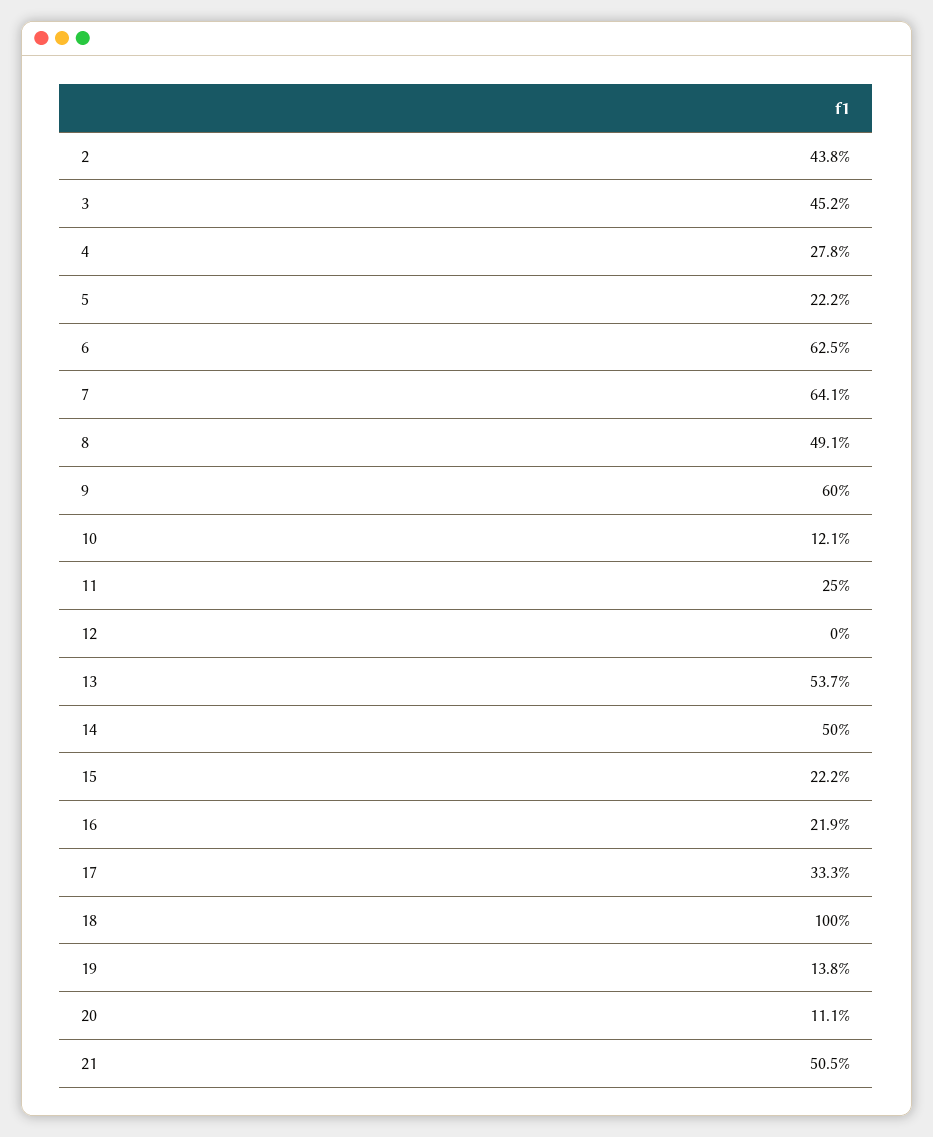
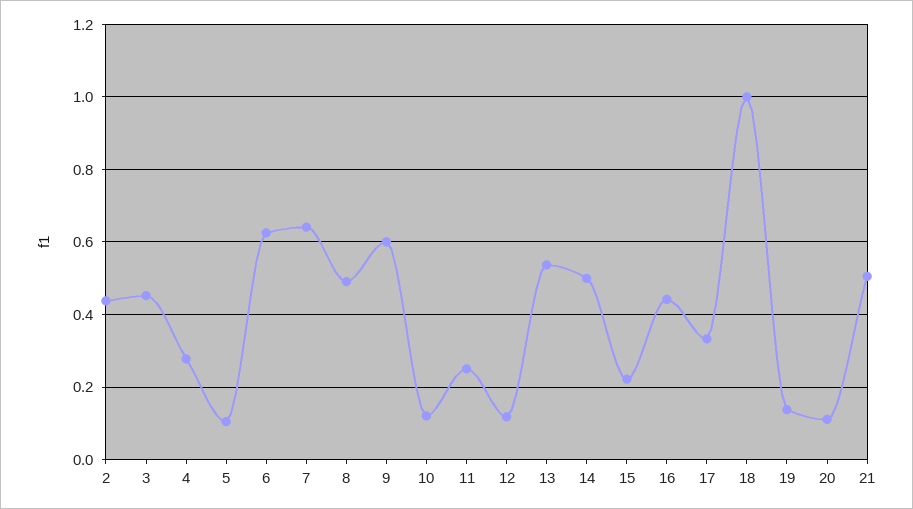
  {
    "2": 0.438,
    "3": 0.452,
    "4": 0.278,
-   "5": 0.222,
+   "5": 0.1,
    "6": 0.625,
    "7": 0.641,
    "8": 0.491,
    "9": 0.6,
    "10": 0.121,
    "11": 0.25,
-   "12": 0,
+   "12": 0.12,
    "13": 0.537,
    "14": 0.5,
    "15": 0.222,
-   "16": 0.219,
+   "16": 0.44,
    "17": 0.333,
    "18": 1,
    "19": 0.138,
    "20": 0.111,
    "21": 0.505
  }

